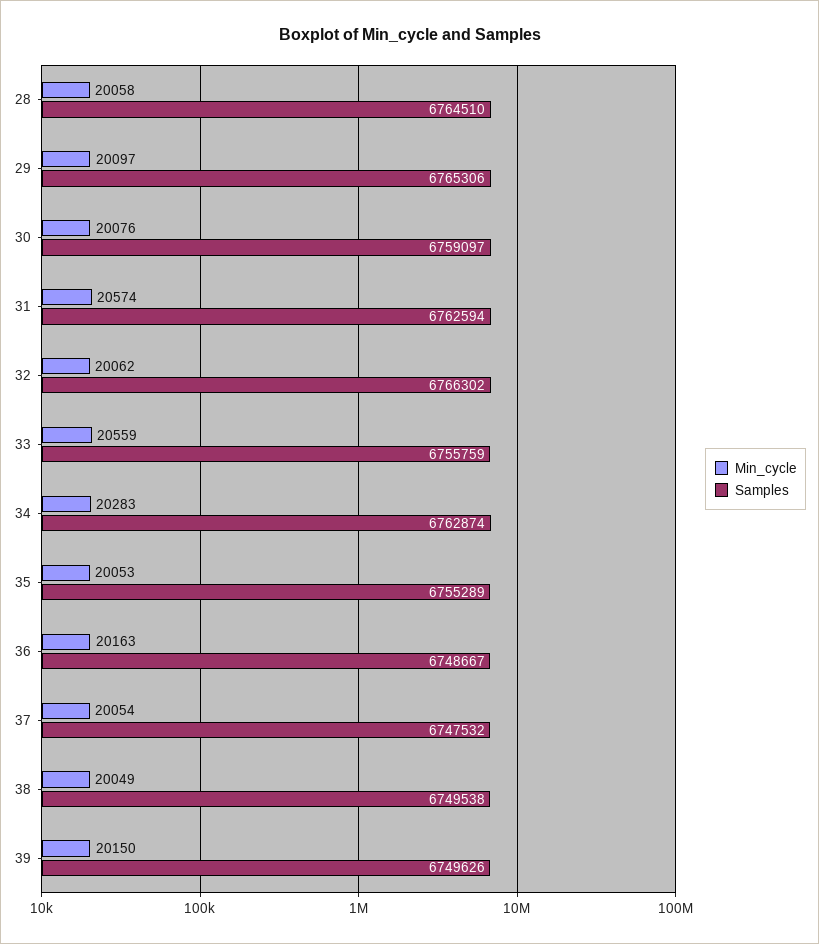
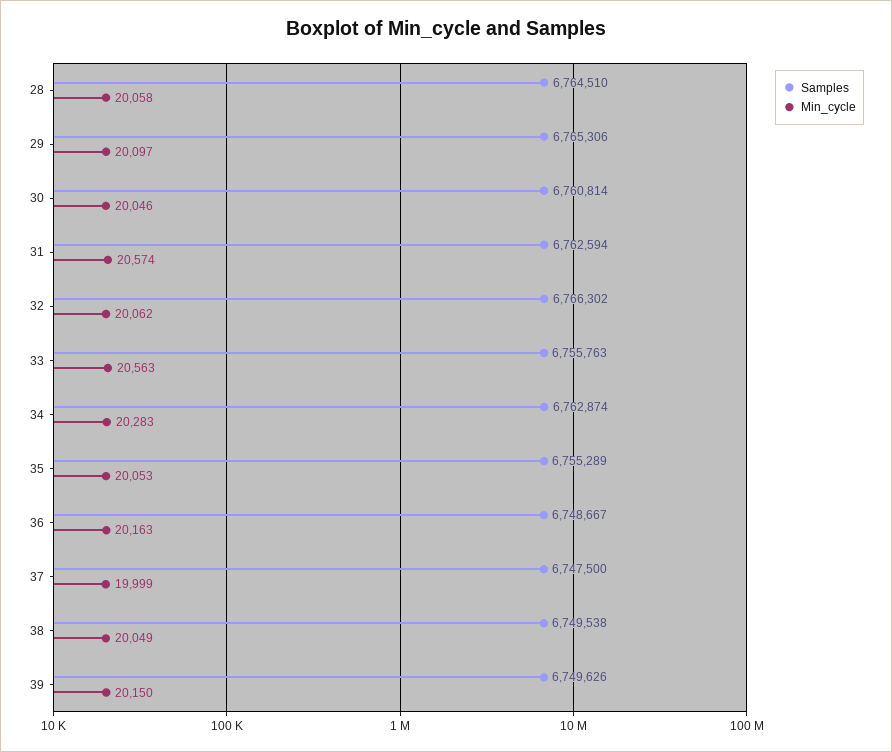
  {
    "Min_cycle": {
      "28": 20058,
      "29": 20097,
-     "30": 20076,
+     "30": 20046,
      "31": 20574,
      "32": 20062,
-     "33": 20559,
+     "33": 20563,
      "34": 20283,
      "35": 20053,
      "36": 20163,
-     "37": 20054,
+     "37": 19999,
      "38": 20049,
      "39": 20150
    },
    "Samples": {
      "28": 6764510,
      "29": 6765306,
-     "30": 6759097,
+     "30": 6760814,
      "31": 6762594,
      "32": 6766302,
-     "33": 6755759,
+     "33": 6755763,
      "34": 6762874,
      "35": 6755289,
      "36": 6748667,
-     "37": 6747532,
+     "37": 6747500,
      "38": 6749538,
      "39": 6749626
    }
  }

